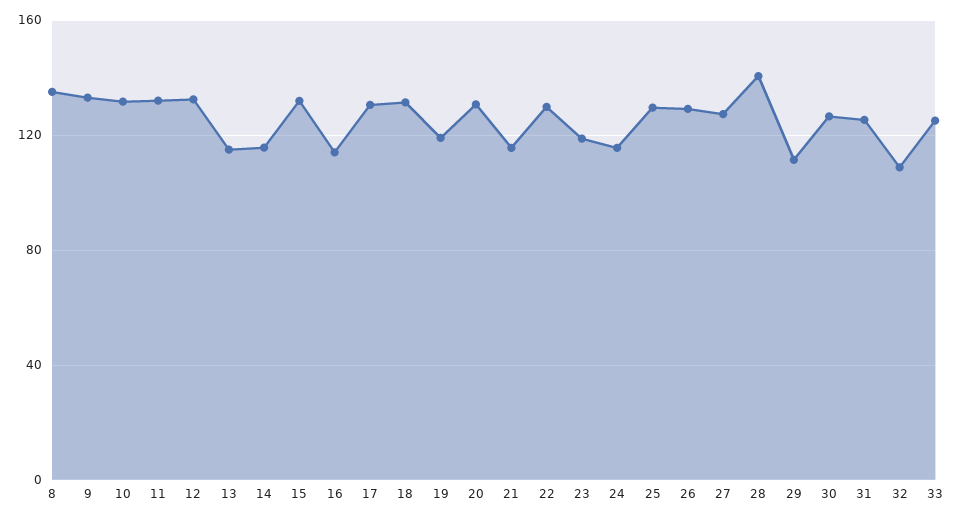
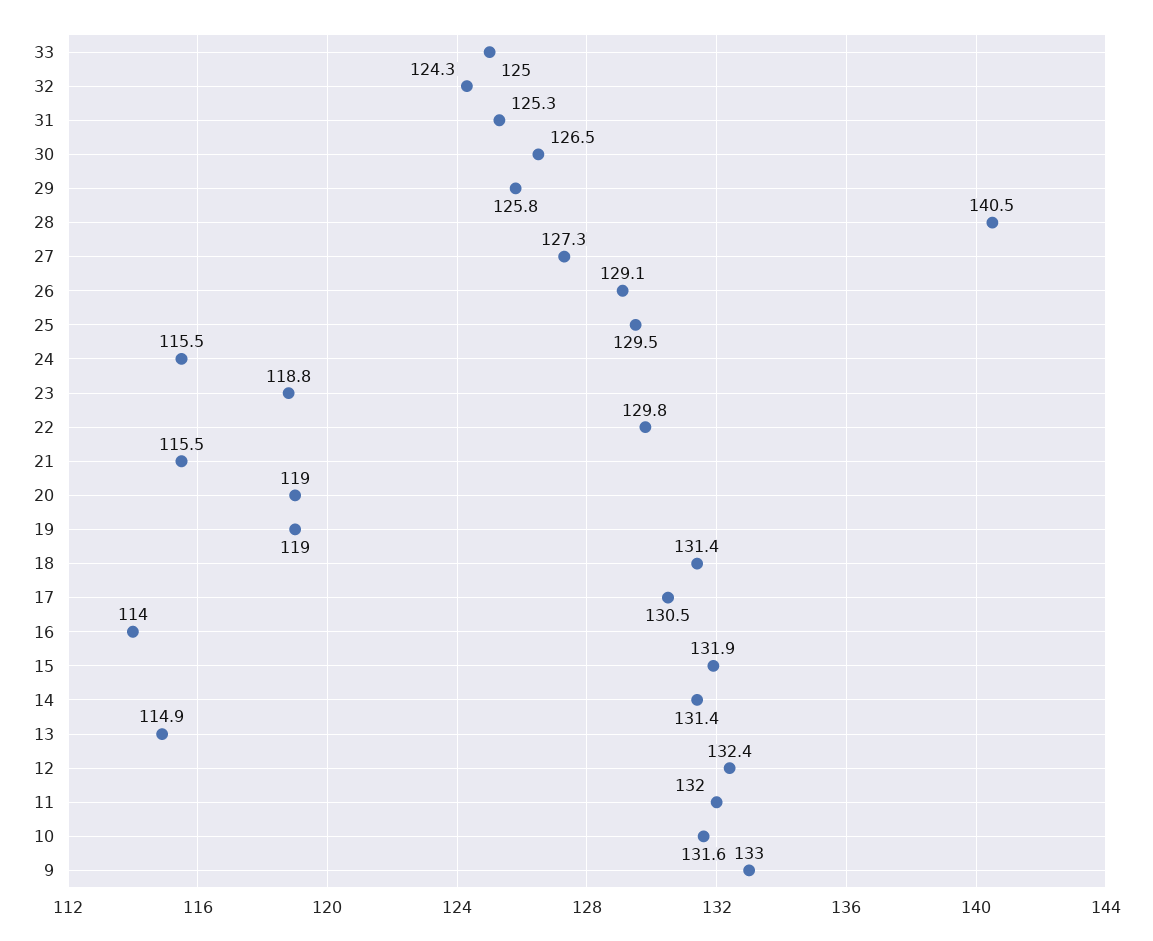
  {
-   "8": 135,
    "9": 133,
    "10": 131.6,
    "11": 132,
    "12": 132.4,
    "13": 114.9,
-   "14": 115,
+   "14": 131.4,
    "15": 131.9,
    "16": 114,
    "17": 130.5,
    "18": 131.4,
    "19": 119,
-   "20": 130,
+   "20": 119,
    "21": 115.5,
    "22": 129.8,
    "23": 118.8,
    "24": 115.5,
    "25": 129.5,
    "26": 129.1,
    "27": 127.3,
    "28": 140.5,
-   "29": 110,
+   "29": 125.8,
    "30": 126.5,
    "31": 125.3,
-   "32": 110,
+   "32": 124.3,
    "33": 125
  }

